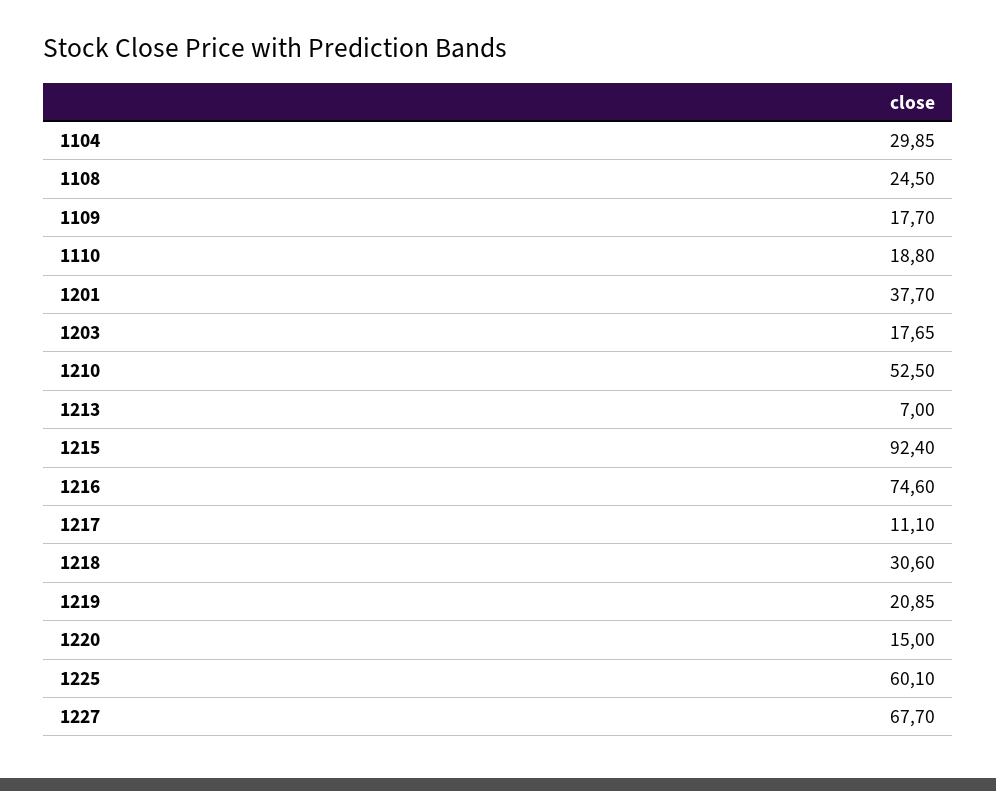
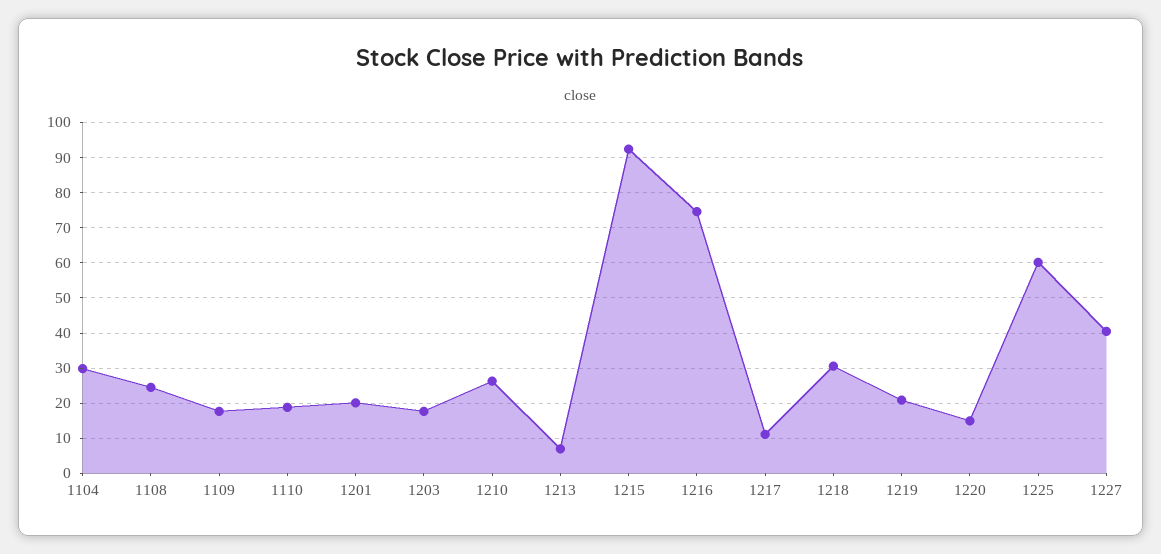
  {
    "1104": 29.85,
    "1108": 24.5,
    "1109": 17.7,
    "1110": 18.8,
-   "1201": 37.7,
+   "1201": 20,
    "1203": 17.65,
-   "1210": 52.5,
+   "1210": 26,
    "1213": 7,
    "1215": 92.4,
    "1216": 74.6,
    "1217": 11.1,
    "1218": 30.6,
    "1219": 20.85,
    "1220": 15,
    "1225": 60.1,
-   "1227": 67.7
+   "1227": 40
  }

